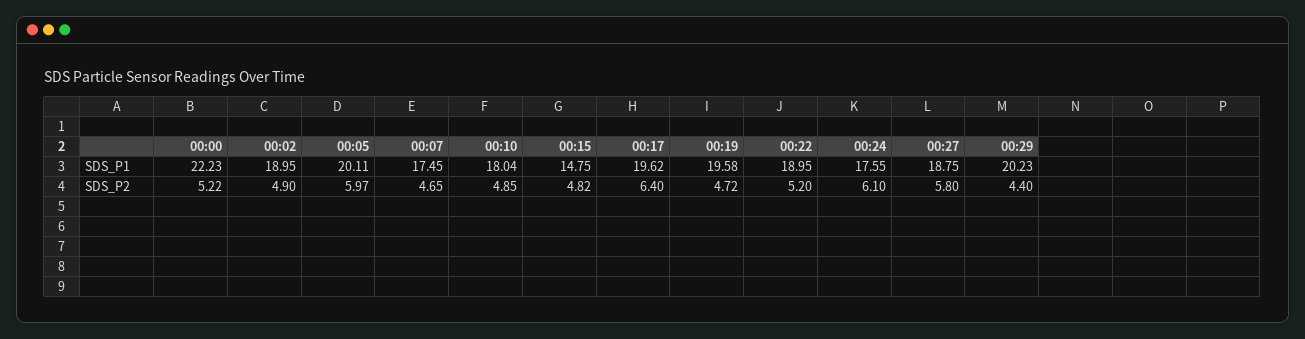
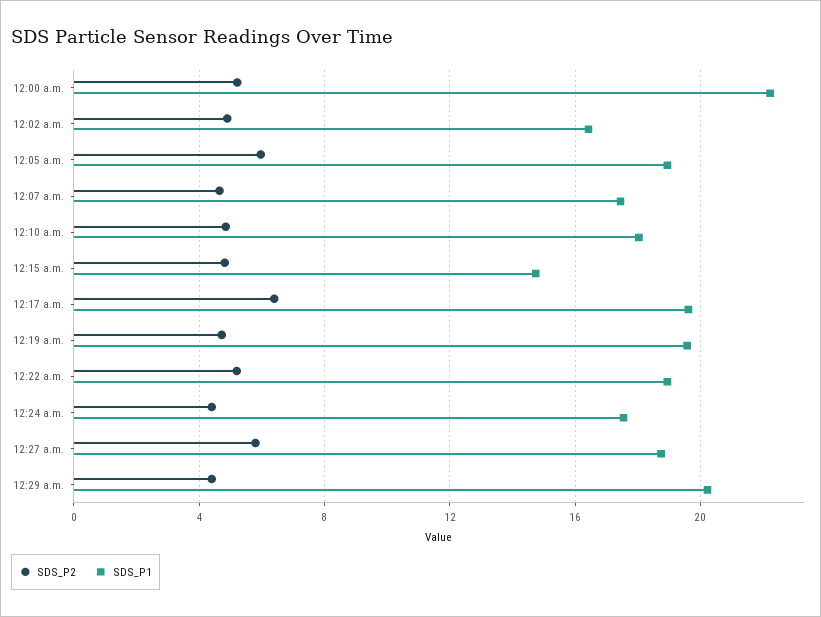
  {
    "SDS_P1": {
      "00:00": 22.23,
-     "00:02": 18.95,
+     "00:02": 16.5,
-     "00:05": 20.11,
+     "00:05": 19,
      "00:07": 17.45,
      "00:10": 18.04,
      "00:15": 14.75,
      "00:17": 19.62,
      "00:19": 19.58,
      "00:22": 18.95,
      "00:24": 17.55,
      "00:27": 18.75,
      "00:29": 20.23
    },
    "SDS_P2": {
      "00:00": 5.22,
      "00:02": 4.9,
      "00:05": 5.97,
      "00:07": 4.65,
      "00:10": 4.85,
      "00:15": 4.82,
      "00:17": 6.4,
      "00:19": 4.72,
      "00:22": 5.2,
-     "00:24": 6.1,
+     "00:24": 4.5,
      "00:27": 5.8,
      "00:29": 4.4
    }
  }

